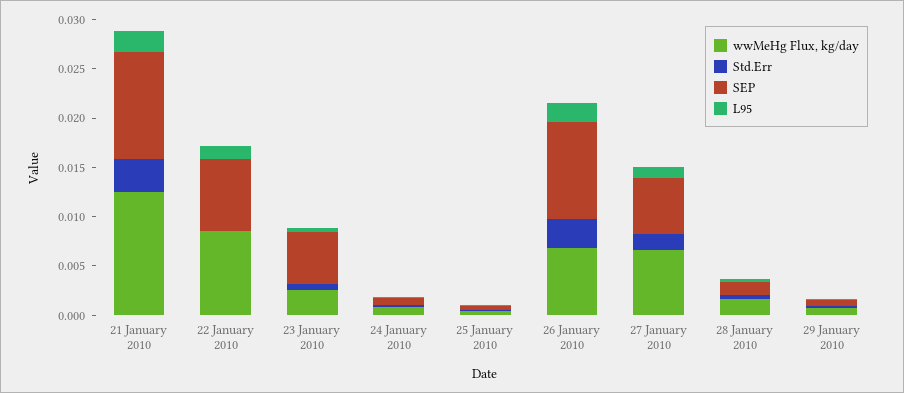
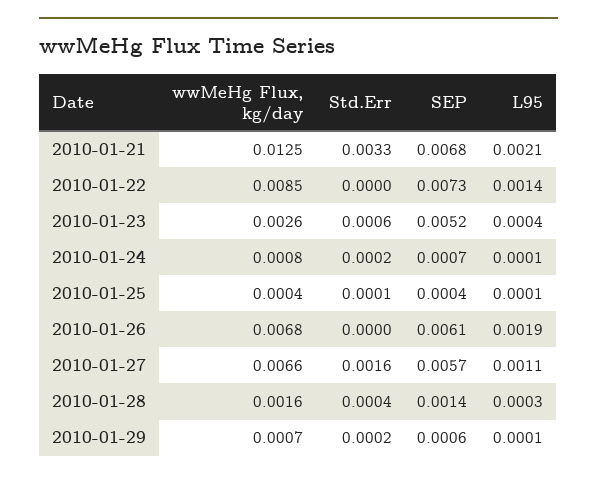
  {
    "wwMeHg Flux, kg/day": {
      "21 January 2010": 0.0125,
      "22 January 2010": 0.0085,
      "23 January 2010": 0.0026,
      "24 January 2010": 0.0008,
      "25 January 2010": 0.0004,
      "26 January 2010": 0.0068,
      "27 January 2010": 0.0066,
      "28 January 2010": 0.0016,
      "29 January 2010": 0.0007
    },
    "Std.Err": {
      "21 January 2010": 0.0033,
      "22 January 2010": 0,
      "23 January 2010": 0.0006,
      "24 January 2010": 0.0002,
      "25 January 2010": 0.0001,
-     "26 January 2010": 0.003,
+     "26 January 2010": 0,
      "27 January 2010": 0.0016,
      "28 January 2010": 0.0004,
      "29 January 2010": 0.0002
    },
    "SEP": {
-     "21 January 2010": 0.011,
+     "21 January 2010": 0.0068,
      "22 January 2010": 0.0073,
      "23 January 2010": 0.0052,
      "24 January 2010": 0.0007,
      "25 January 2010": 0.0004,
-     "26 January 2010": 0.01,
+     "26 January 2010": 0.0061,
      "27 January 2010": 0.0057,
      "28 January 2010": 0.0014,
      "29 January 2010": 0.0006
    },
    "L95": {
      "21 January 2010": 0.0021,
      "22 January 2010": 0.0014,
      "23 January 2010": 0.0004,
      "24 January 2010": 0.0001,
      "25 January 2010": 0.0001,
      "26 January 2010": 0.0019,
      "27 January 2010": 0.0011,
      "28 January 2010": 0.0003,
      "29 January 2010": 0.0001
    }
  }

